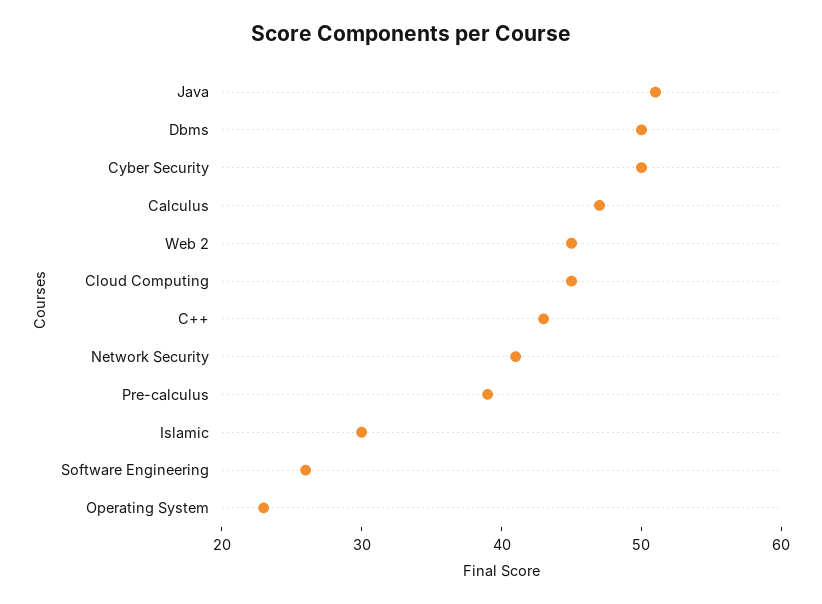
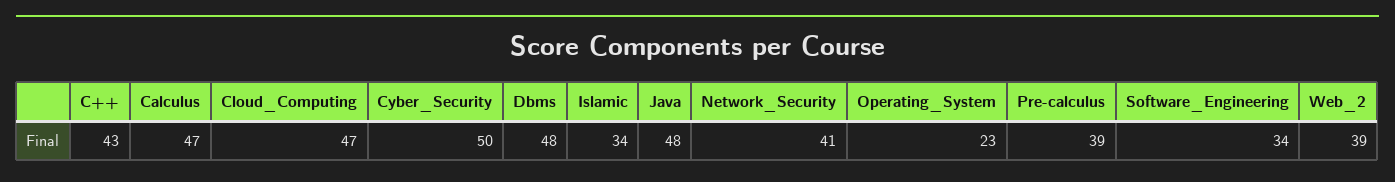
  {
-   "Java": 51,
+   "Java": 48,
-   "Dbms": 50,
+   "Dbms": 48,
    "Cyber Security": 50,
    "Calculus": 47,
-   "Web 2": 45,
+   "Web 2": 39,
-   "Cloud Computing": 45,
+   "Cloud Computing": 47,
    "C++": 43,
    "Network Security": 41,
    "Pre-calculus": 39,
-   "Islamic": 30,
+   "Islamic": 34,
-   "Software Engineering": 26,
+   "Software Engineering": 34,
    "Operating System": 23
  }

